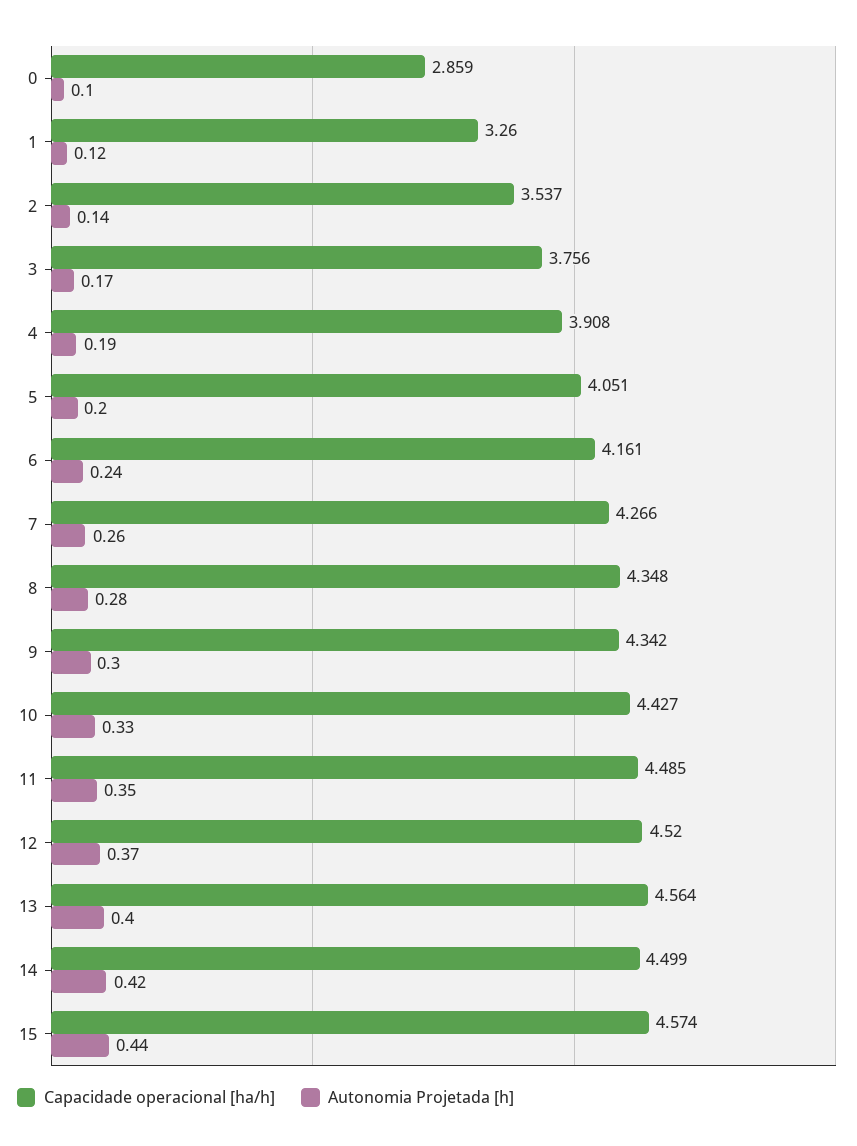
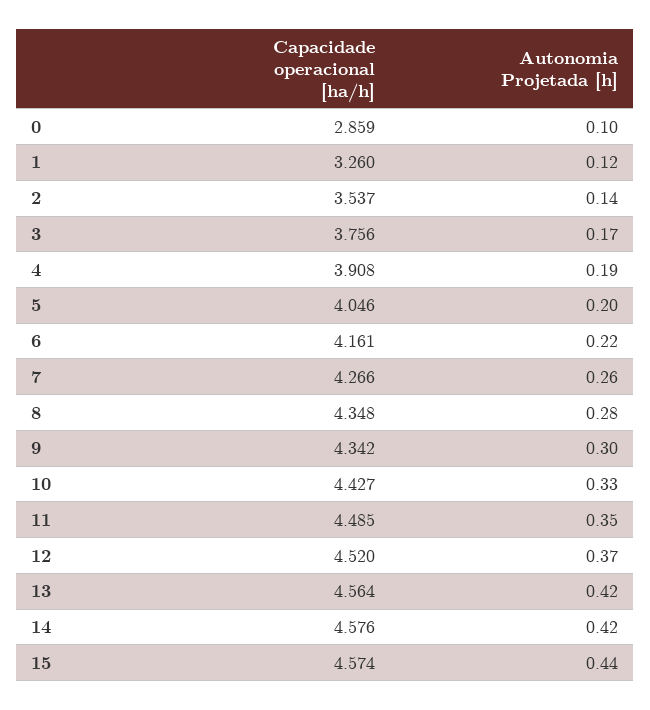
  {
    "Capacidade operacional [ha/h]": {
      "0": 2.859,
      "1": 3.26,
      "2": 3.537,
      "3": 3.756,
      "4": 3.908,
-     "5": 4.051,
+     "5": 4.046,
      "6": 4.161,
      "7": 4.266,
      "8": 4.348,
      "9": 4.342,
      "10": 4.427,
      "11": 4.485,
      "12": 4.52,
      "13": 4.564,
-     "14": 4.499,
+     "14": 4.576,
      "15": 4.574
    },
    "Autonomia Projetada [h]": {
      "0": 0.1,
      "1": 0.12,
      "2": 0.14,
      "3": 0.17,
      "4": 0.19,
      "5": 0.2,
-     "6": 0.24,
+     "6": 0.22,
      "7": 0.26,
      "8": 0.28,
      "9": 0.3,
      "10": 0.33,
      "11": 0.35,
      "12": 0.37,
-     "13": 0.4,
+     "13": 0.42,
      "14": 0.42,
      "15": 0.44
    }
  }

